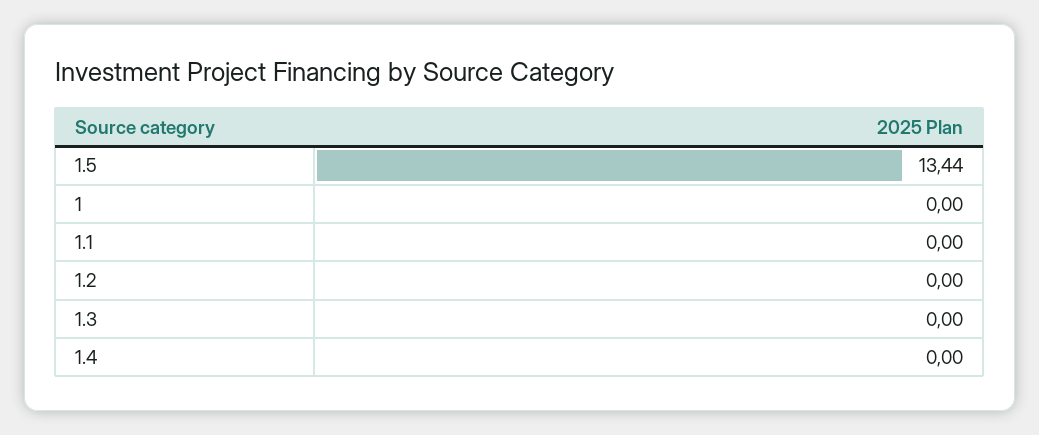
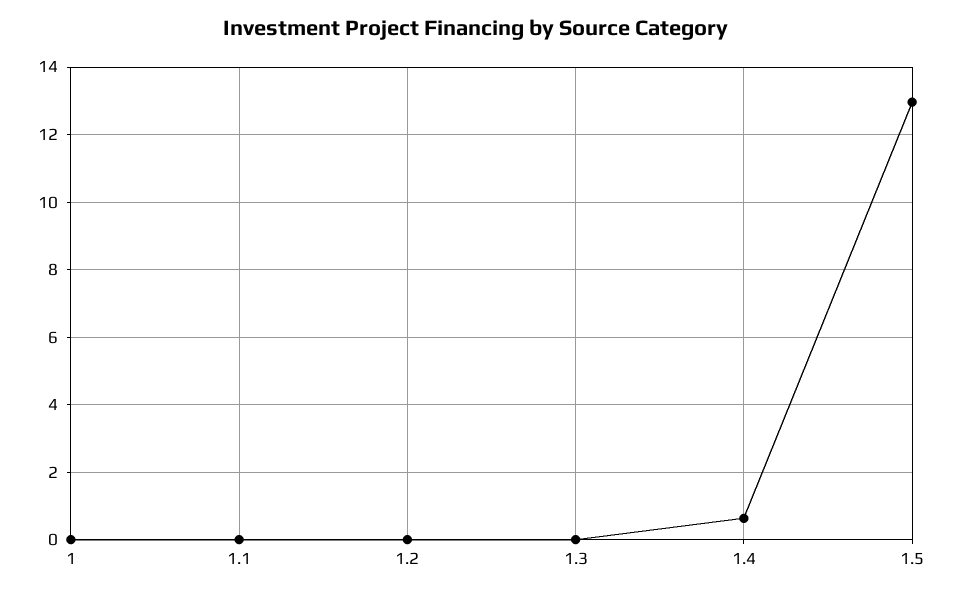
  {
-   "1.5": 13.44,
+   "1.5": 13,
    "1": 0,
    "1.1": 0,
    "1.2": 0,
    "1.3": 0,
-   "1.4": 0
+   "1.4": 0.6
  }

